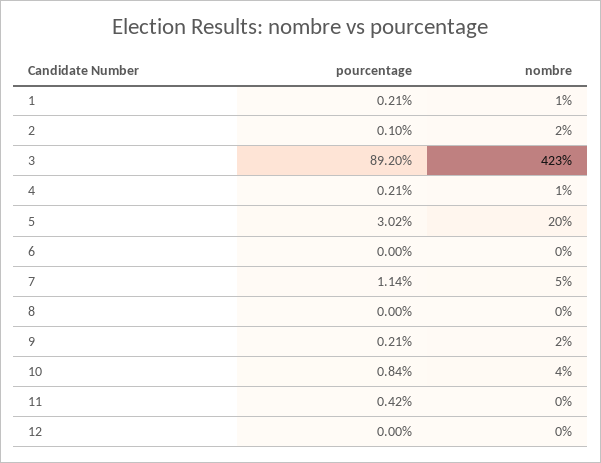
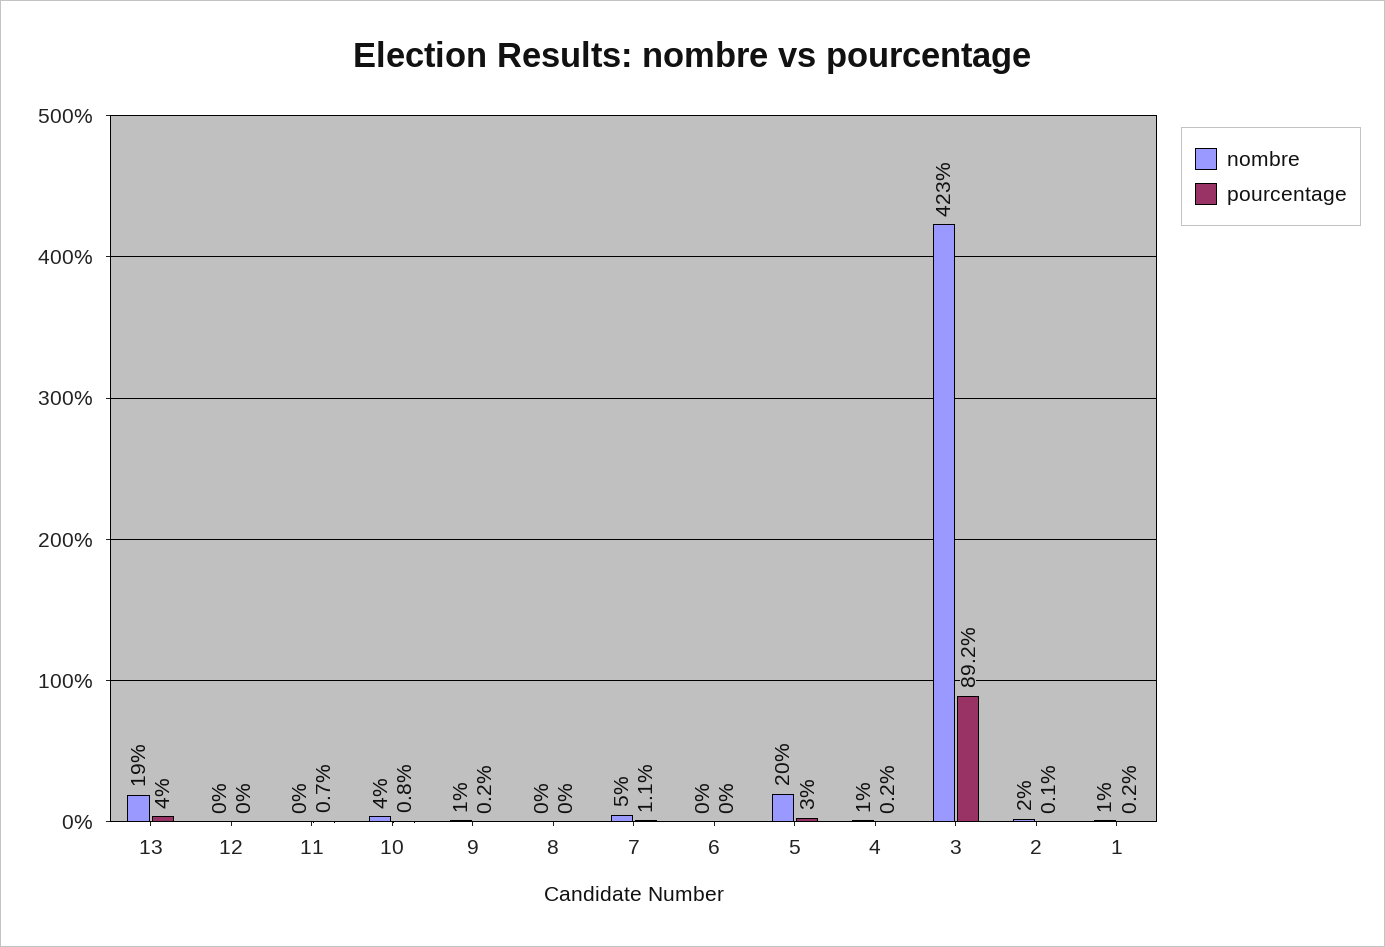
  {
    "pourcentage": {
      "1": 0.21,
      "2": 0.1,
      "3": 89.2,
      "4": 0.21,
      "5": 3.02,
      "6": 0,
      "7": 1.14,
      "8": 0,
      "9": 0.21,
      "10": 0.84,
-     "11": 0.42,
+     "11": 0.7,
-     "12": 0
+     "12": 0,
+     "13": 4
    },
    "nombre": {
      "1": 1,
      "2": 2,
      "3": 423,
      "4": 1,
      "5": 20,
      "6": 0,
      "7": 5,
      "8": 0,
-     "9": 2,
+     "9": 1,
      "10": 4,
      "11": 0,
-     "12": 0
+     "12": 0,
+     "13": 19
    }
  }

